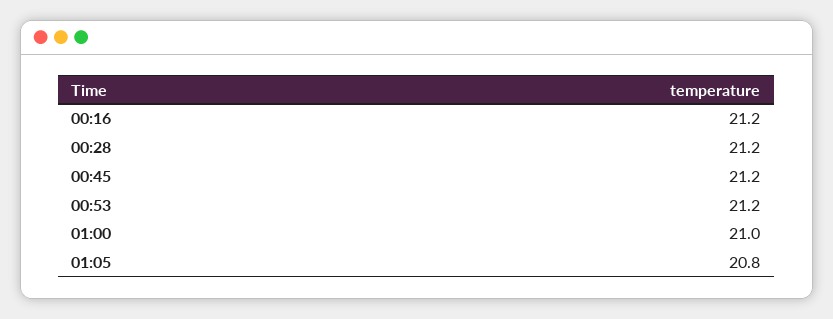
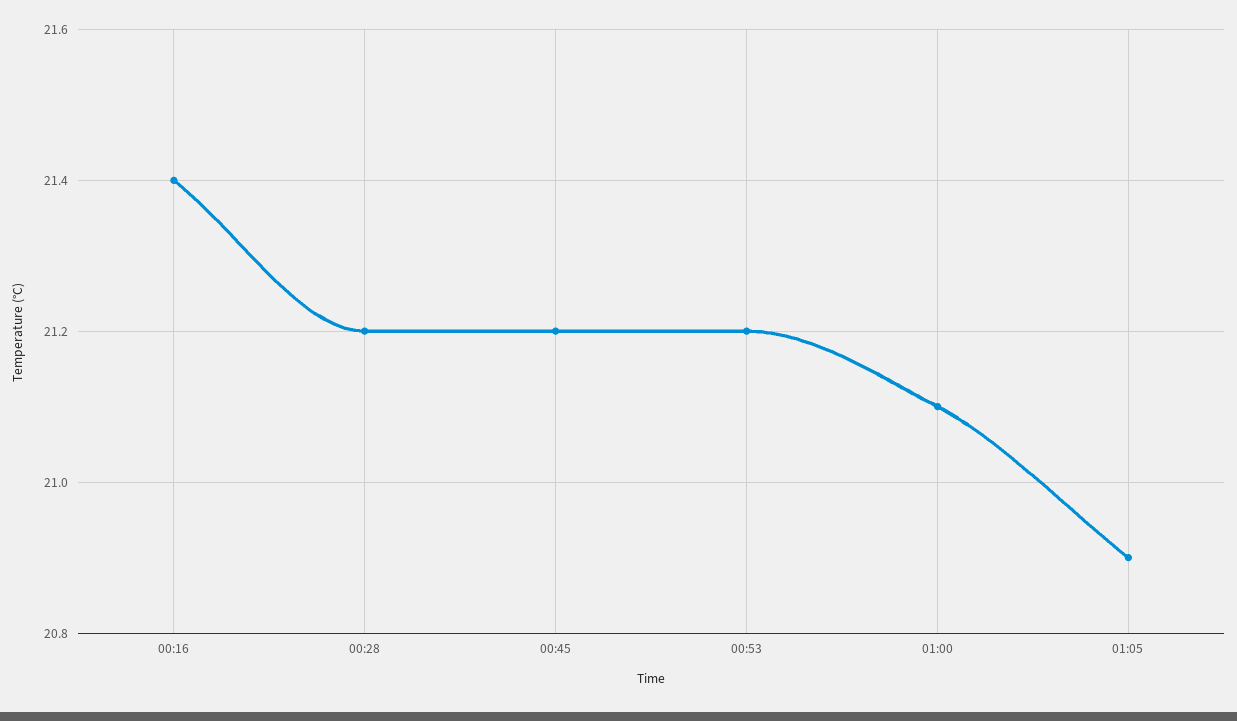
  {
-   "00:16": 21.2,
+   "00:16": 21.4,
    "00:28": 21.2,
    "00:45": 21.2,
    "00:53": 21.2,
-   "01:00": 21,
+   "01:00": 21.1,
-   "01:05": 20.8
+   "01:05": 20.9
  }

